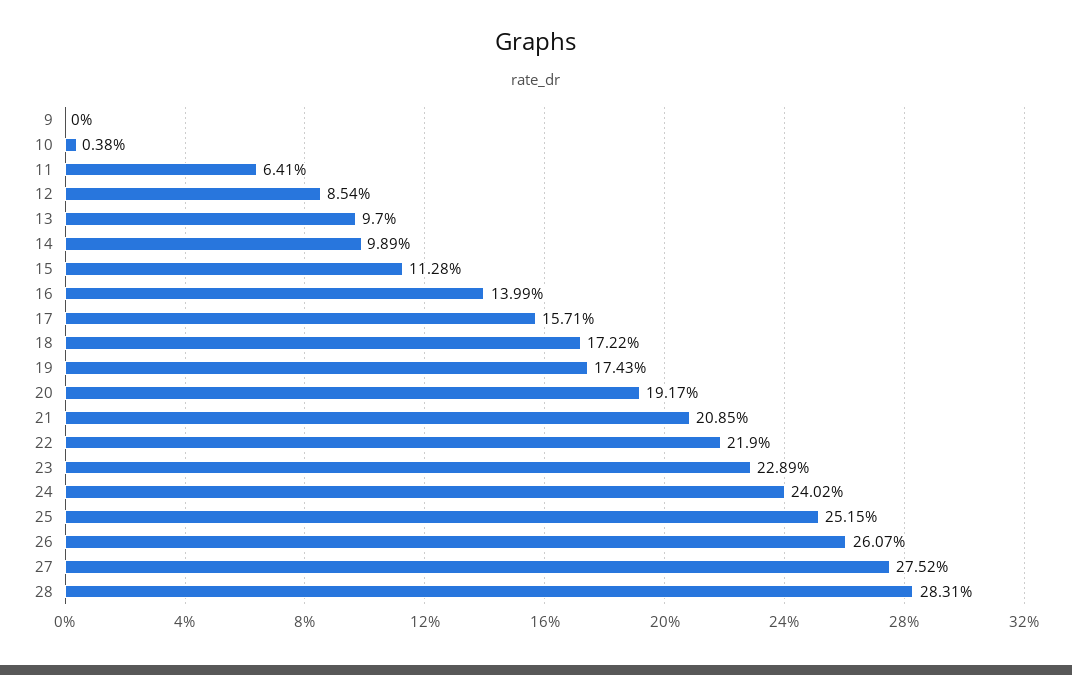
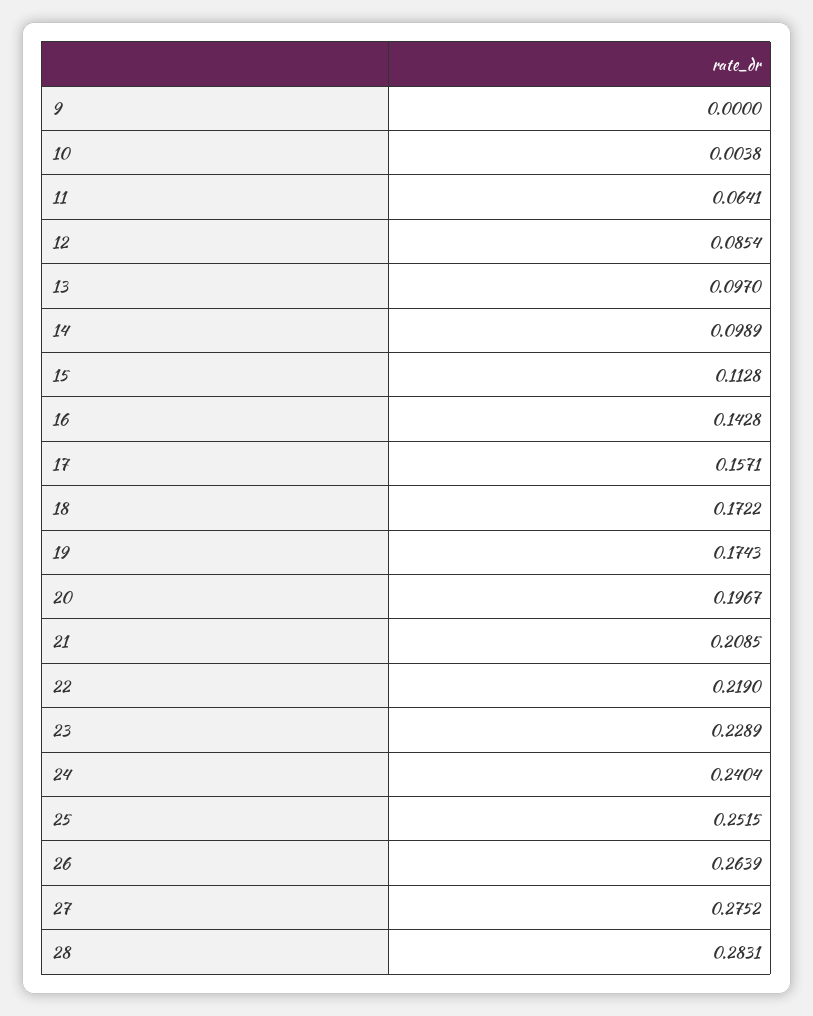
  {
    "9": 0,
    "10": 0.0038,
    "11": 0.0641,
    "12": 0.0854,
    "13": 0.097,
    "14": 0.0989,
    "15": 0.1128,
-   "16": 0.1399,
+   "16": 0.1428,
    "17": 0.1571,
    "18": 0.1722,
    "19": 0.1743,
-   "20": 0.1917,
+   "20": 0.1967,
    "21": 0.2085,
    "22": 0.219,
    "23": 0.2289,
-   "24": 0.2402,
+   "24": 0.2404,
    "25": 0.2515,
-   "26": 0.2607,
+   "26": 0.2639,
    "27": 0.2752,
    "28": 0.2831
  }

